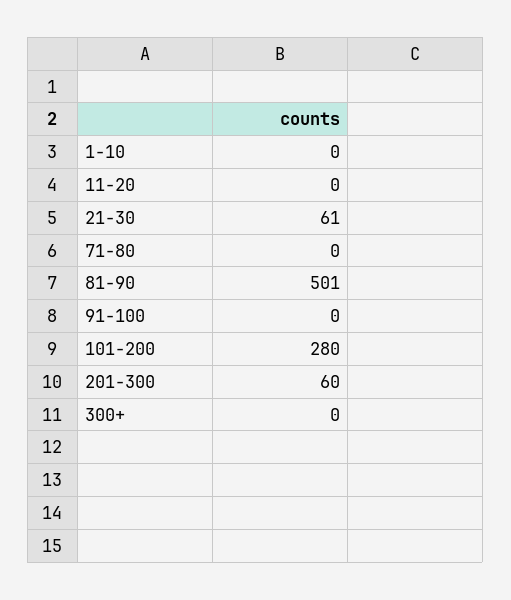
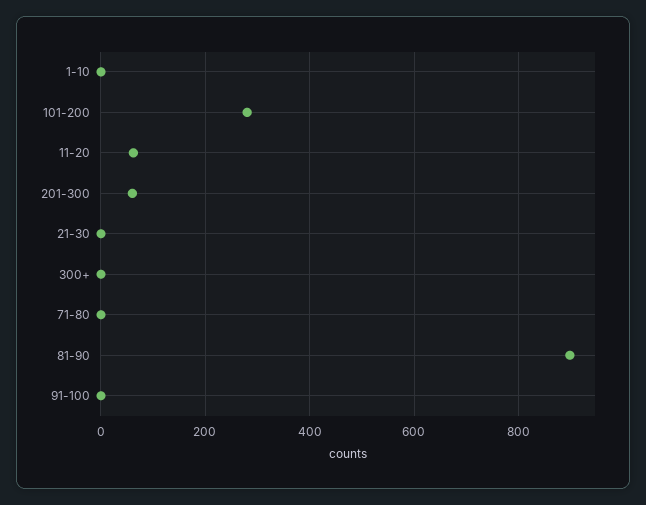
  {
    "1-10": 0,
-   "11-20": 0,
+   "11-20": 60,
-   "21-30": 61,
+   "21-30": 0,
    "71-80": 0,
-   "81-90": 501,
+   "81-90": 900,
    "91-100": 0,
    "101-200": 280,
    "201-300": 60,
    "300+": 0
  }

